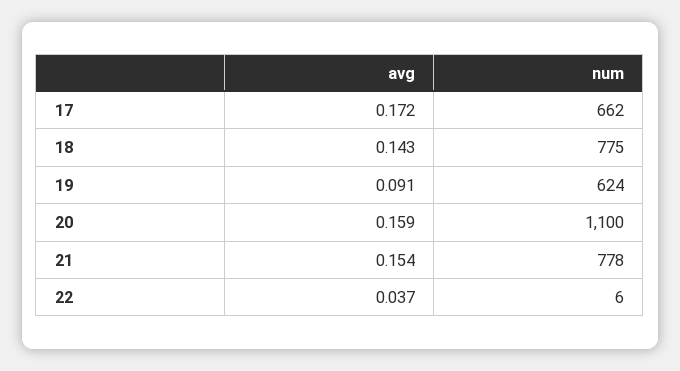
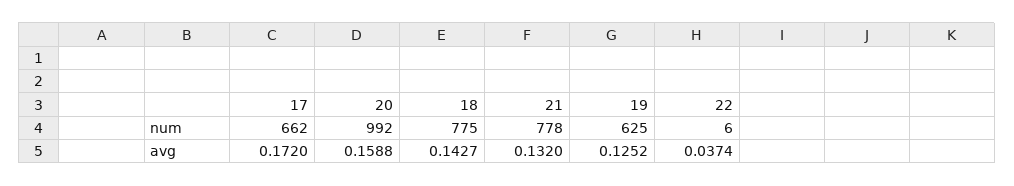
  {
    "avg": {
      "17": 0.172,
      "18": 0.1427,
-     "19": 0.091,
+     "19": 0.1252,
      "20": 0.1588,
-     "21": 0.154,
+     "21": 0.132,
      "22": 0.0374
    },
    "num": {
      "17": 662,
      "18": 775,
-     "19": 624,
+     "19": 625,
-     "20": 1100,
+     "20": 992,
      "21": 778,
      "22": 6
    }
  }

